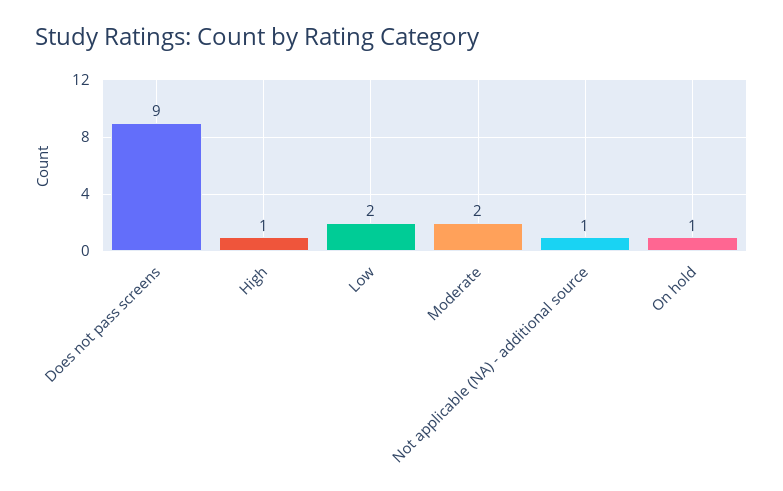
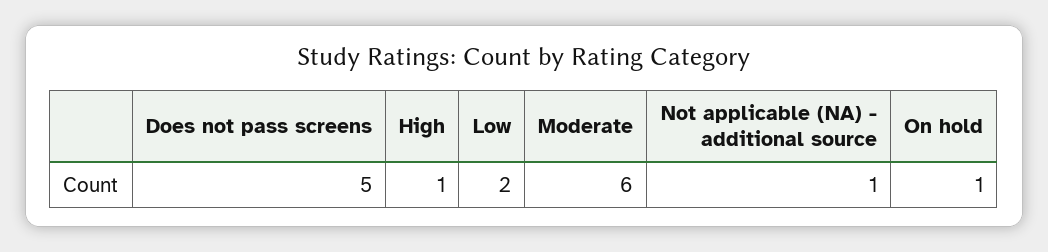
  {
-   "Does not pass screens": 9,
+   "Does not pass screens": 5,
    "High": 1,
    "Low": 2,
-   "Moderate": 2,
+   "Moderate": 6,
    "Not applicable (NA) - additional source": 1,
    "On hold": 1
  }

